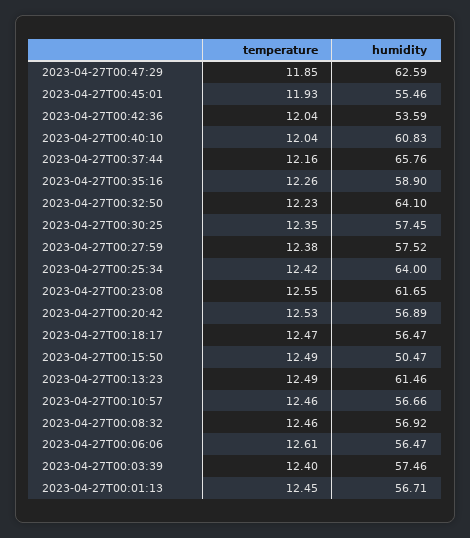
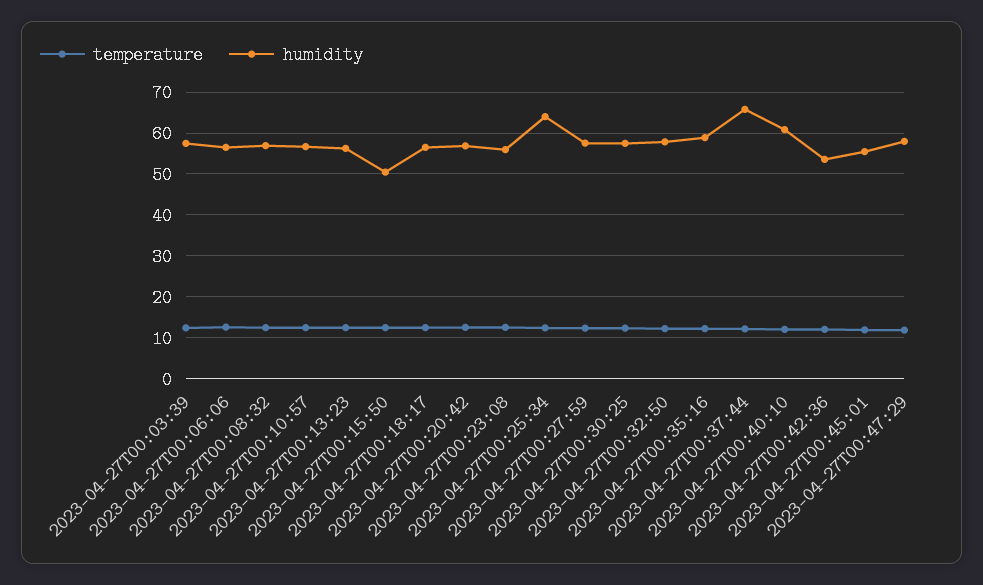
  {
    "temperature": {
      "2023-04-27T00:47:29": 11.85,
      "2023-04-27T00:45:01": 11.93,
      "2023-04-27T00:42:36": 12.04,
      "2023-04-27T00:40:10": 12.04,
      "2023-04-27T00:37:44": 12.16,
      "2023-04-27T00:35:16": 12.26,
      "2023-04-27T00:32:50": 12.23,
      "2023-04-27T00:30:25": 12.35,
      "2023-04-27T00:27:59": 12.38,
      "2023-04-27T00:25:34": 12.42,
      "2023-04-27T00:23:08": 12.55,
      "2023-04-27T00:20:42": 12.53,
      "2023-04-27T00:18:17": 12.47,
      "2023-04-27T00:15:50": 12.49,
      "2023-04-27T00:13:23": 12.49,
      "2023-04-27T00:10:57": 12.46,
      "2023-04-27T00:08:32": 12.46,
      "2023-04-27T00:06:06": 12.61,
-     "2023-04-27T00:03:39": 12.4,
+     "2023-04-27T00:03:39": 12.4
-     "2023-04-27T00:01:13": 12.45
    },
    "humidity": {
-     "2023-04-27T00:47:29": 62.59,
+     "2023-04-27T00:47:29": 58,
      "2023-04-27T00:45:01": 55.46,
      "2023-04-27T00:42:36": 53.59,
      "2023-04-27T00:40:10": 60.83,
      "2023-04-27T00:37:44": 65.76,
      "2023-04-27T00:35:16": 58.9,
-     "2023-04-27T00:32:50": 64.1,
+     "2023-04-27T00:32:50": 58,
      "2023-04-27T00:30:25": 57.45,
      "2023-04-27T00:27:59": 57.52,
      "2023-04-27T00:25:34": 64,
-     "2023-04-27T00:23:08": 61.65,
+     "2023-04-27T00:23:08": 56,
      "2023-04-27T00:20:42": 56.89,
      "2023-04-27T00:18:17": 56.47,
      "2023-04-27T00:15:50": 50.47,
-     "2023-04-27T00:13:23": 61.46,
+     "2023-04-27T00:13:23": 56,
      "2023-04-27T00:10:57": 56.66,
      "2023-04-27T00:08:32": 56.92,
      "2023-04-27T00:06:06": 56.47,
-     "2023-04-27T00:03:39": 57.46,
+     "2023-04-27T00:03:39": 57.46
-     "2023-04-27T00:01:13": 56.71
    }
  }

